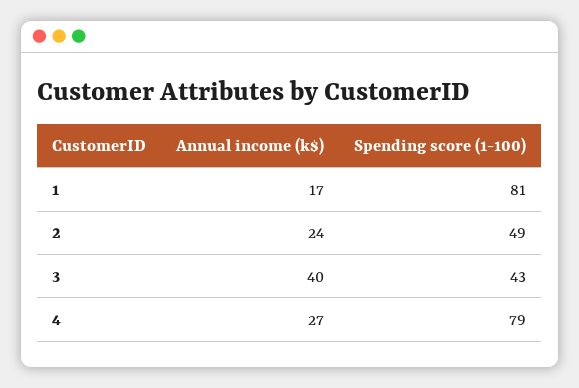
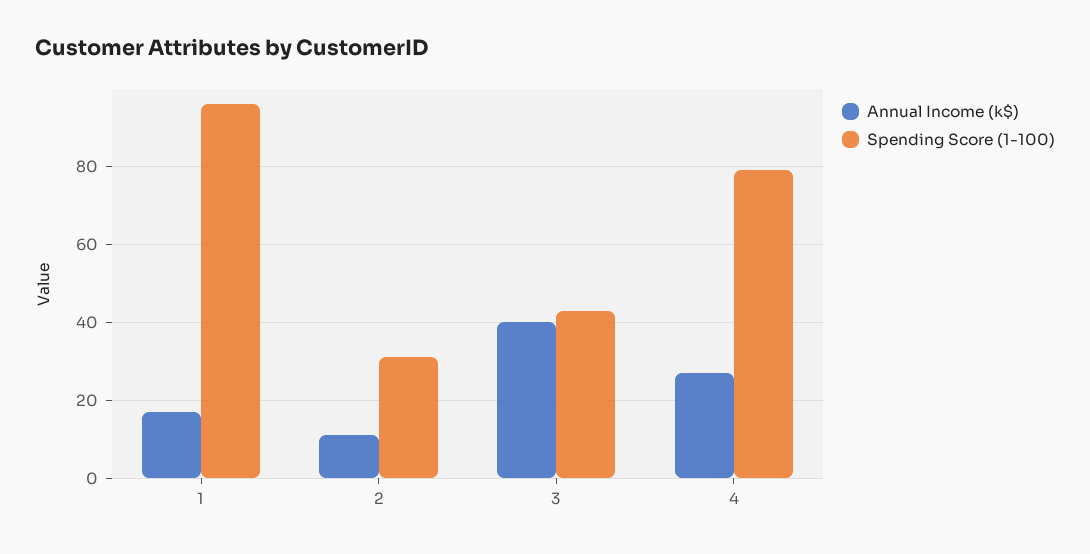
  {
    "Annual income (k$)": {
      "1": 17,
-     "2": 24,
+     "2": 10,
      "3": 40,
      "4": 27
    },
    "Spending score (1-100)": {
-     "1": 81,
+     "1": 95,
-     "2": 49,
+     "2": 30,
      "3": 43,
      "4": 79
    }
  }

